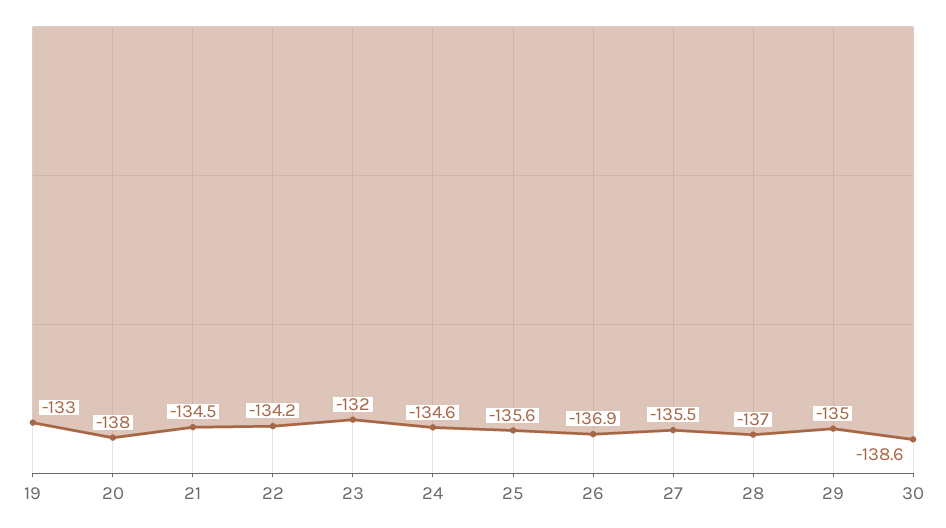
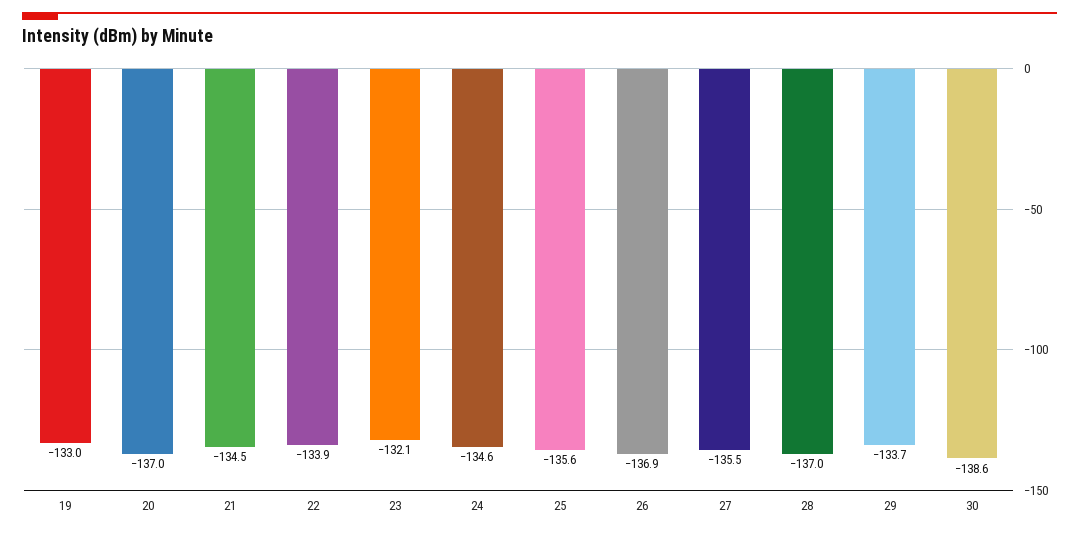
  {
    "19": -133,
-   "20": -138,
+   "20": -137,
    "21": -134.5,
-   "22": -134.2,
+   "22": -133.9,
-   "23": -132,
+   "23": -132.1,
    "24": -134.6,
    "25": -135.6,
    "26": -136.9,
    "27": -135.5,
    "28": -137,
-   "29": -135,
+   "29": -133.7,
    "30": -138.6
  }

